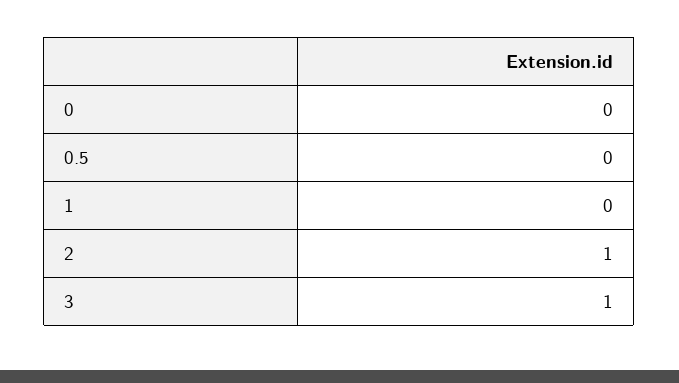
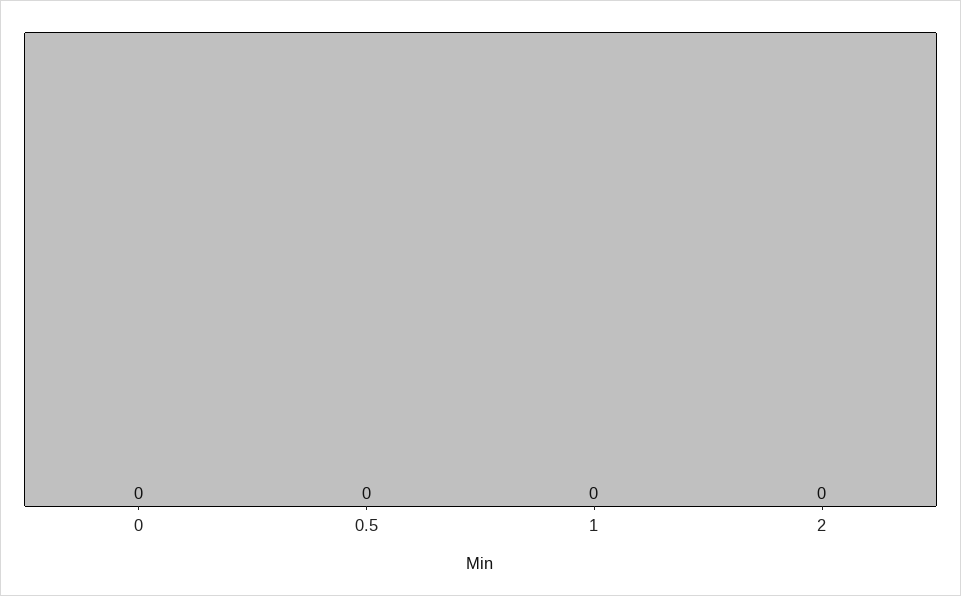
  {
    "0": 0,
    "0.5": 0,
    "1": 0,
-   "2": 1,
+   "2": 0
-   "3": 1
  }

